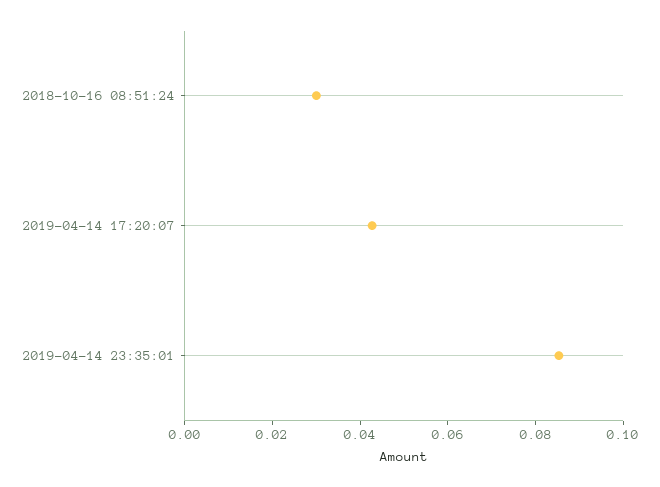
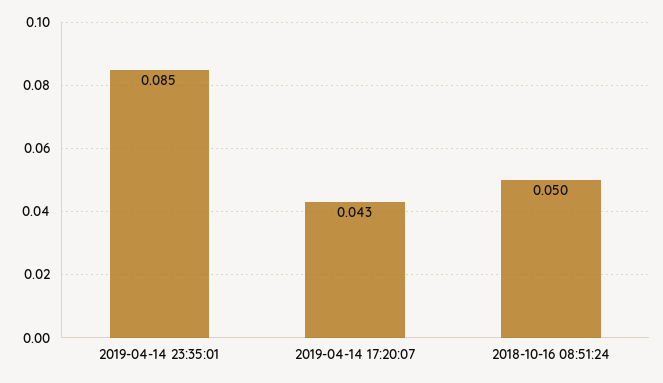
  {
-   "2018-10-16 08:51:24": 0.03,
+   "2018-10-16 08:51:24": 0.05,
    "2019-04-14 17:20:07": 0.043,
    "2019-04-14 23:35:01": 0.085
  }

